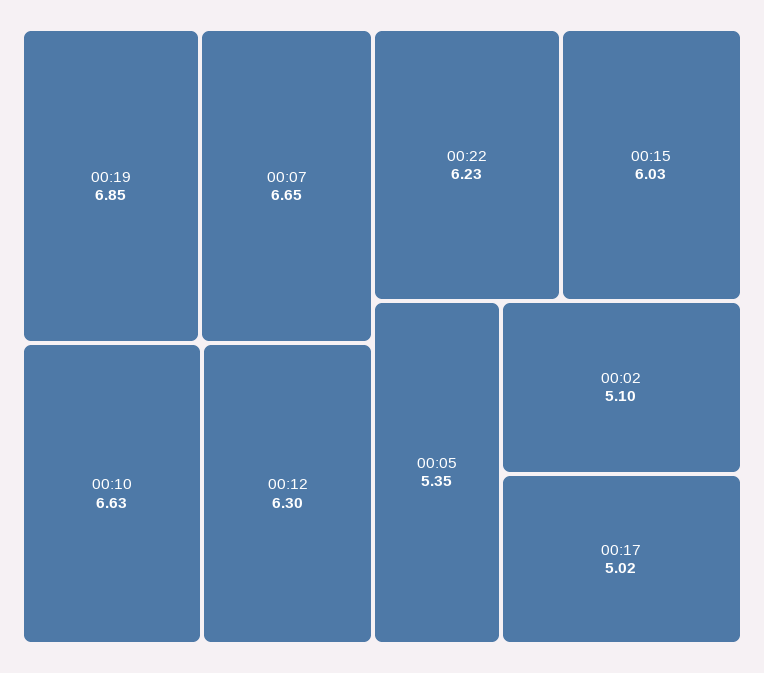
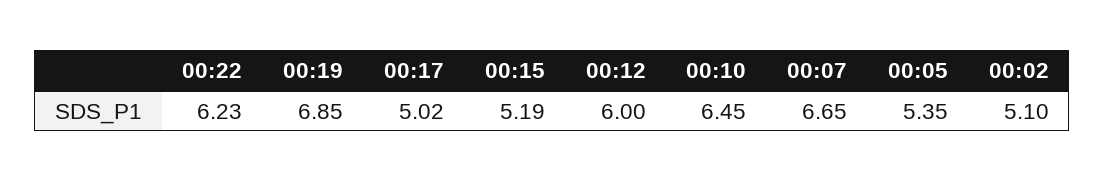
  {
    "00:19": 6.85,
    "00:07": 6.65,
-   "00:10": 6.63,
+   "00:10": 6.45,
-   "00:12": 6.3,
+   "00:12": 6,
    "00:22": 6.23,
-   "00:15": 6.03,
+   "00:15": 5.19,
    "00:05": 5.35,
    "00:02": 5.1,
    "00:17": 5.02
  }

